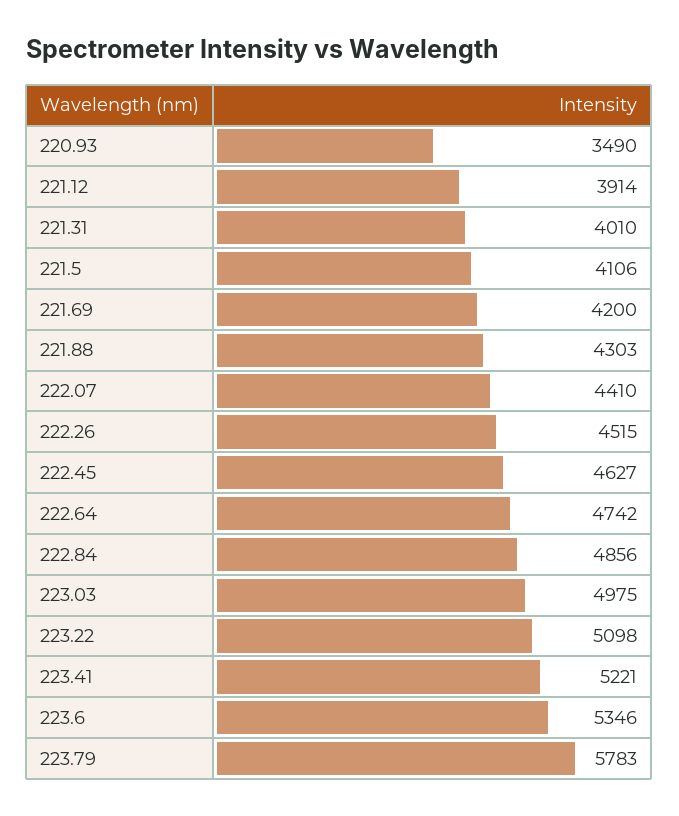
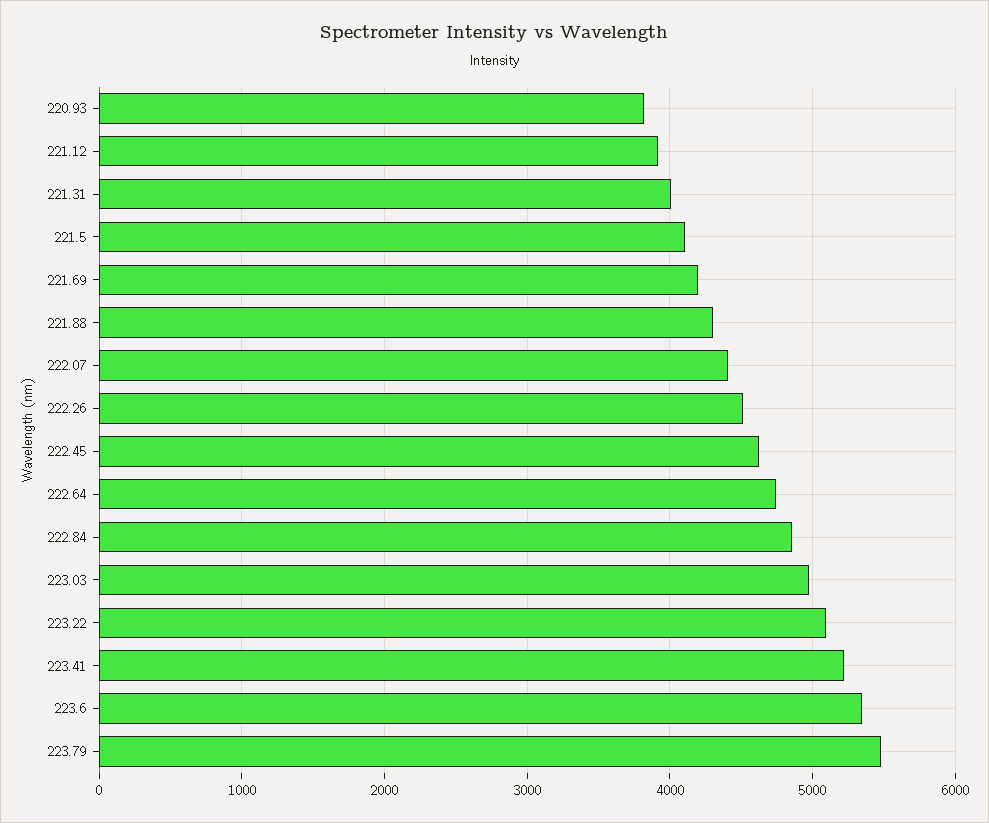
  {
-   "220.93": 3490,
+   "220.93": 3800,
    "221.12": 3914,
    "221.31": 4010,
    "221.5": 4106,
    "221.69": 4200,
    "221.88": 4303,
    "222.07": 4410,
    "222.26": 4515,
    "222.45": 4627,
    "222.64": 4742,
    "222.84": 4856,
    "223.03": 4975,
    "223.22": 5098,
    "223.41": 5221,
    "223.6": 5346,
-   "223.79": 5783
+   "223.79": 5500
  }

